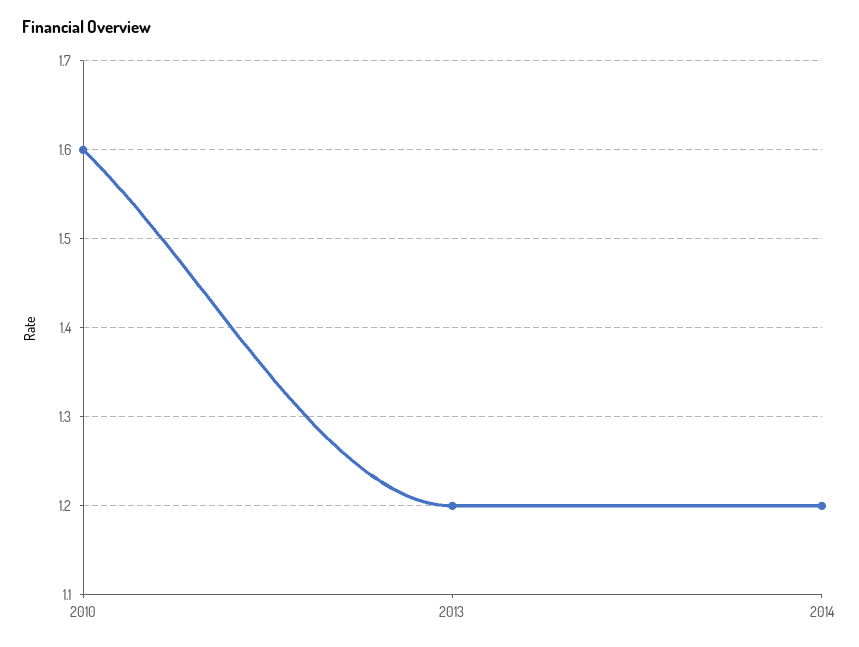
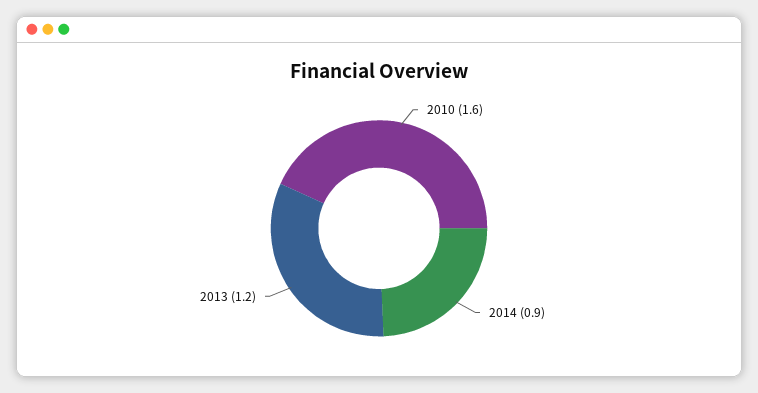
  {
    "2010": 1.6,
    "2013": 1.2,
-   "2014": 1.2
+   "2014": 0.9
  }

